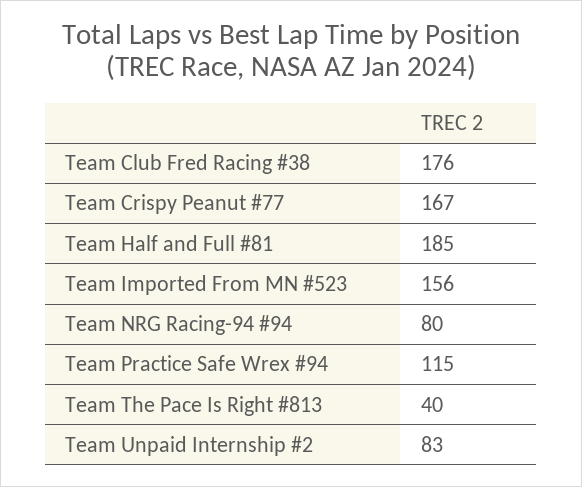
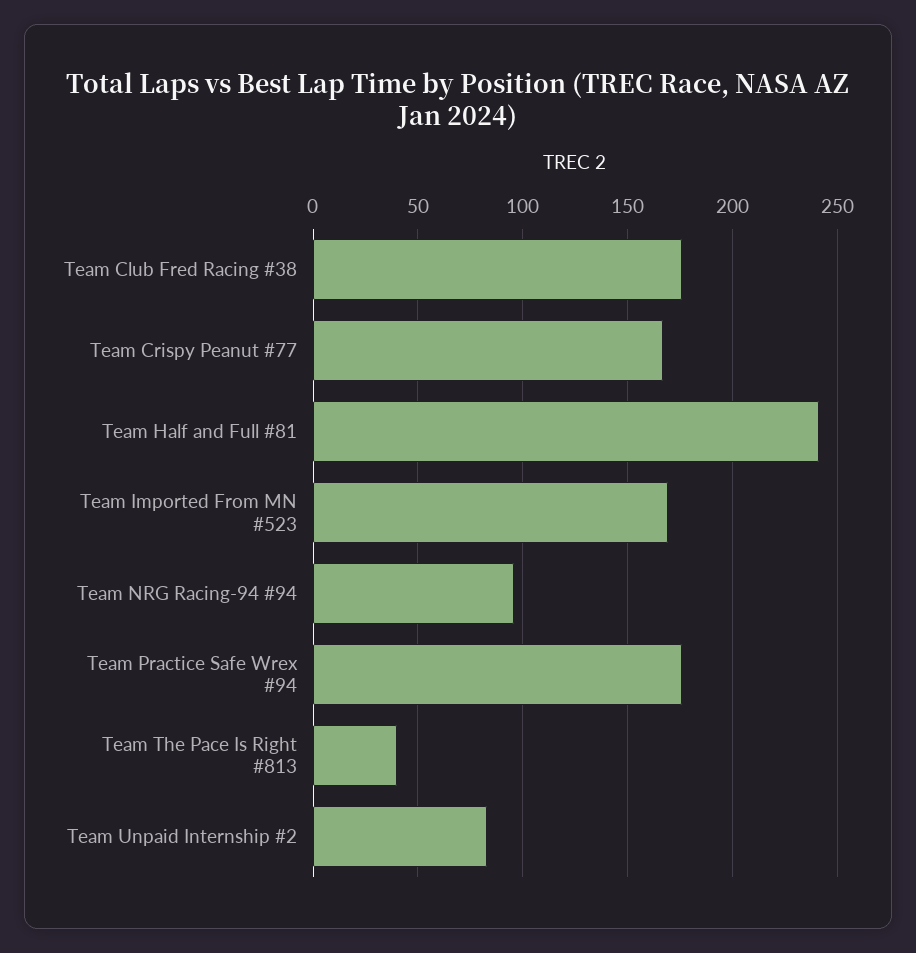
  {
    "Team Club Fred Racing #38": 176,
    "Team Crispy Peanut #77": 167,
-   "Team Half and Full #81": 185,
+   "Team Half and Full #81": 240,
-   "Team Imported From MN #523": 156,
+   "Team Imported From MN #523": 170,
-   "Team NRG Racing-94 #94": 80,
+   "Team NRG Racing-94 #94": 95,
-   "Team Practice Safe Wrex #94": 115,
+   "Team Practice Safe Wrex #94": 175,
    "Team The Pace Is Right #813": 40,
    "Team Unpaid Internship #2": 83
  }

